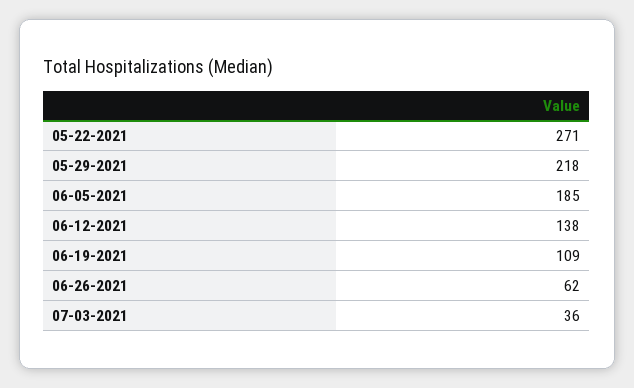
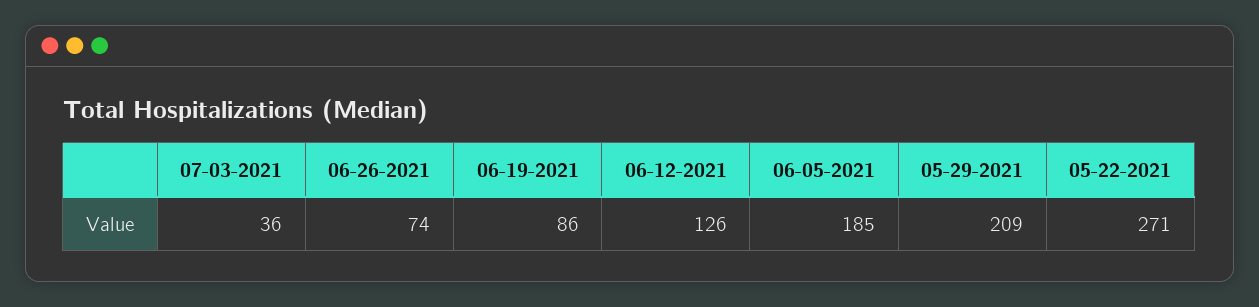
  {
    "05-22-2021": 271,
-   "05-29-2021": 218,
+   "05-29-2021": 209,
    "06-05-2021": 185,
-   "06-12-2021": 138,
+   "06-12-2021": 126,
-   "06-19-2021": 109,
+   "06-19-2021": 86,
-   "06-26-2021": 62,
+   "06-26-2021": 74,
    "07-03-2021": 36
  }

